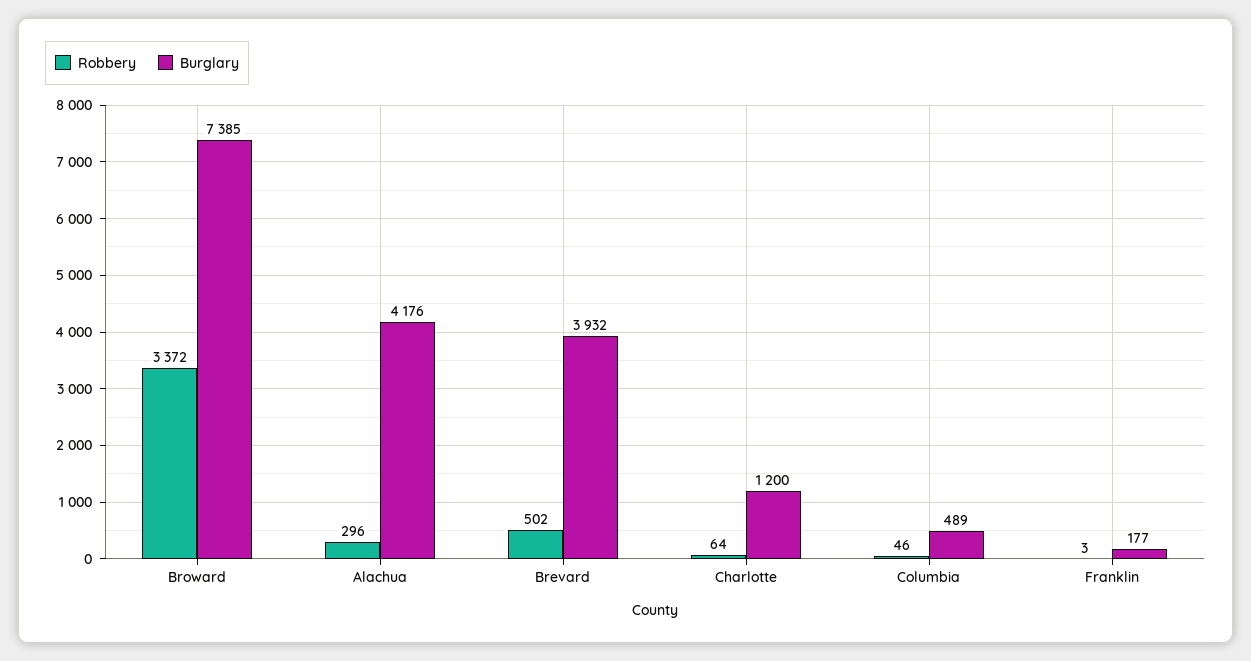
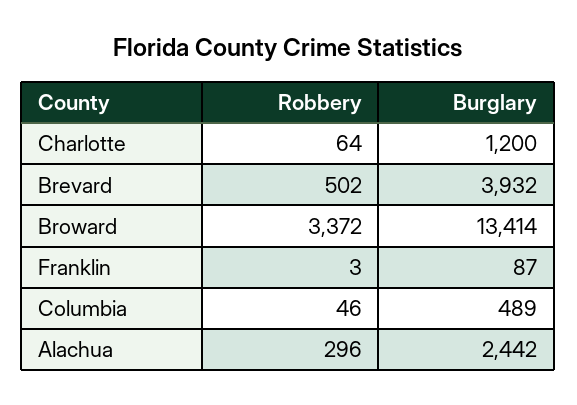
  {
    "Robbery": {
      "Broward": 3372,
      "Alachua": 296,
      "Brevard": 502,
      "Charlotte": 64,
      "Columbia": 46,
      "Franklin": 3
    },
    "Burglary": {
-     "Broward": 7385,
+     "Broward": 13414,
-     "Alachua": 4176,
+     "Alachua": 2442,
      "Brevard": 3932,
      "Charlotte": 1200,
      "Columbia": 489,
-     "Franklin": 177
+     "Franklin": 87
    }
  }

